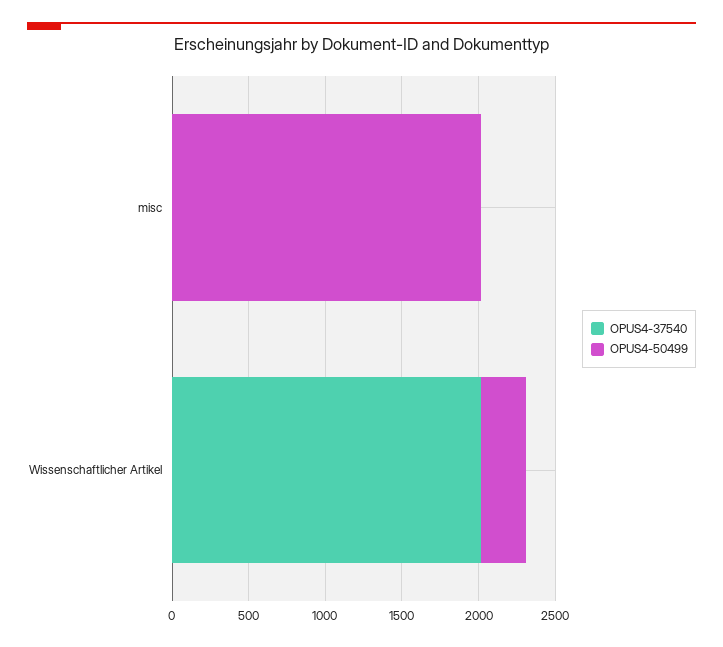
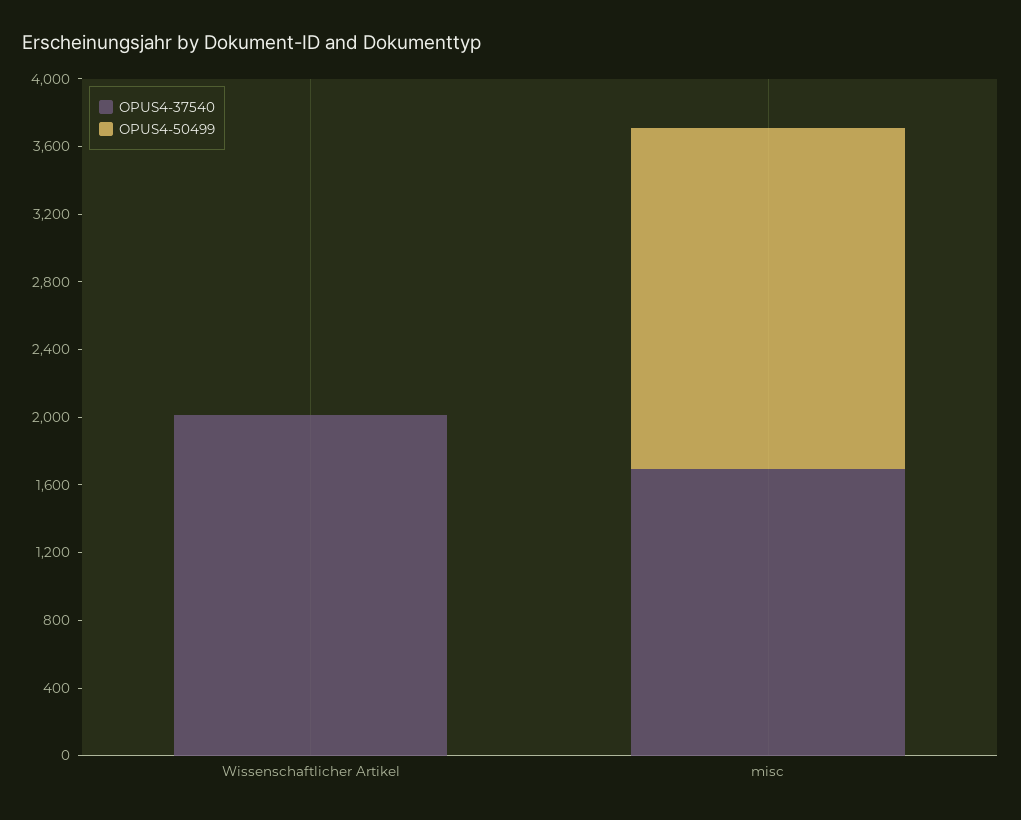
  {
    "OPUS4-37540": {
-     "misc": 0,
+     "misc": 1700,
      "Wissenschaftlicher Artikel": 2000
    },
    "OPUS4-50499": {
      "misc": 2000,
-     "Wissenschaftlicher Artikel": 300
+     "Wissenschaftlicher Artikel": 0
    }
  }

